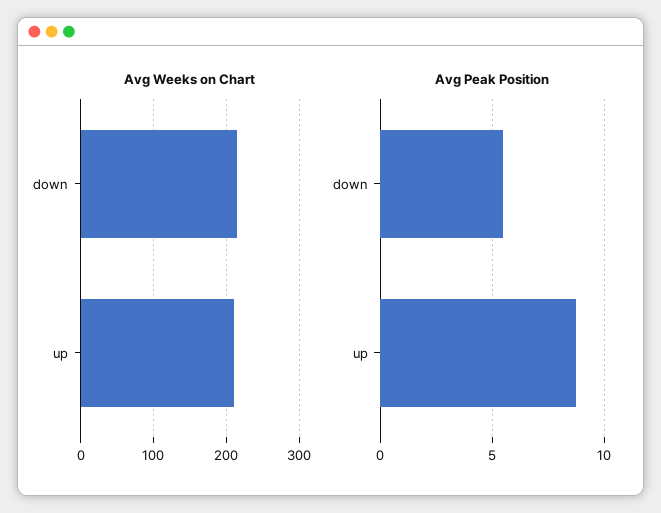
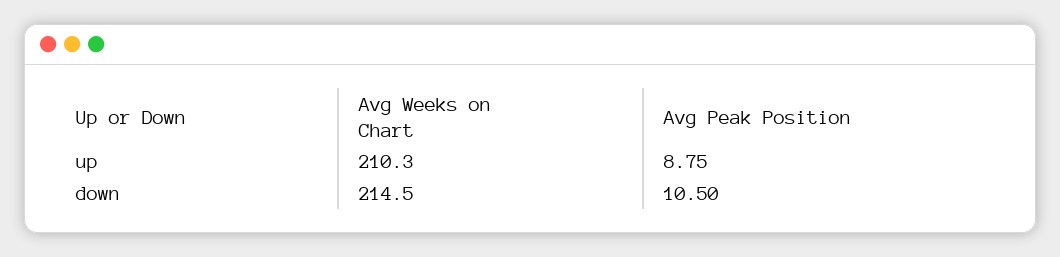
  {
    "Avg Weeks on Chart": {
      "down": 214.5,
      "up": 210.3
    },
    "Avg Peak Position": {
-     "down": 5.5,
+     "down": 10.5,
      "up": 8.75
    }
  }

